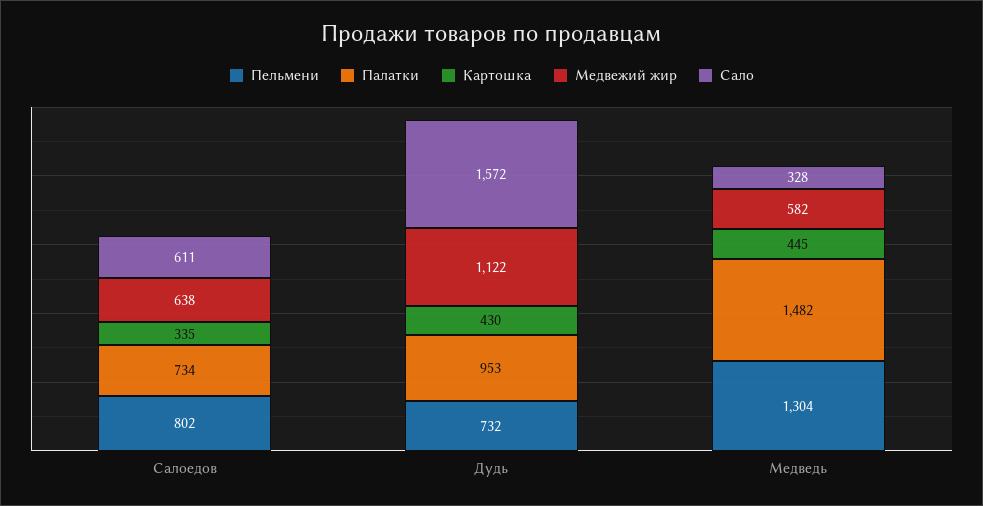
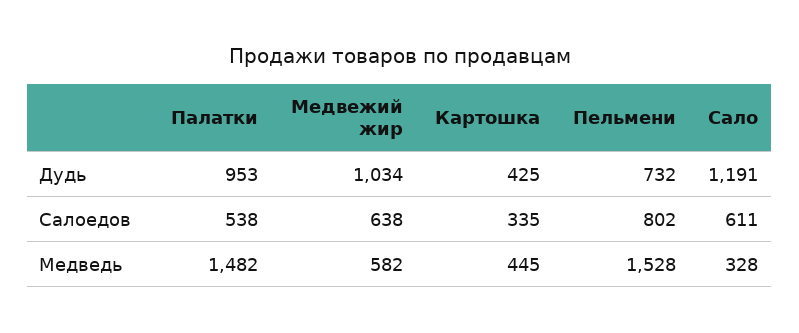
  {
    "Пельмени": {
      "Салоедов": 802,
      "Дудь": 732,
-     "Медведь": 1304
+     "Медведь": 1528
    },
    "Палатки": {
-     "Салоедов": 734,
+     "Салоедов": 538,
      "Дудь": 953,
      "Медведь": 1482
    },
    "Картошка": {
      "Салоедов": 335,
-     "Дудь": 430,
+     "Дудь": 425,
      "Медведь": 445
    },
    "Медвежий жир": {
      "Салоедов": 638,
-     "Дудь": 1122,
+     "Дудь": 1034,
      "Медведь": 582
    },
    "Сало": {
      "Салоедов": 611,
-     "Дудь": 1572,
+     "Дудь": 1191,
      "Медведь": 328
    }
  }

